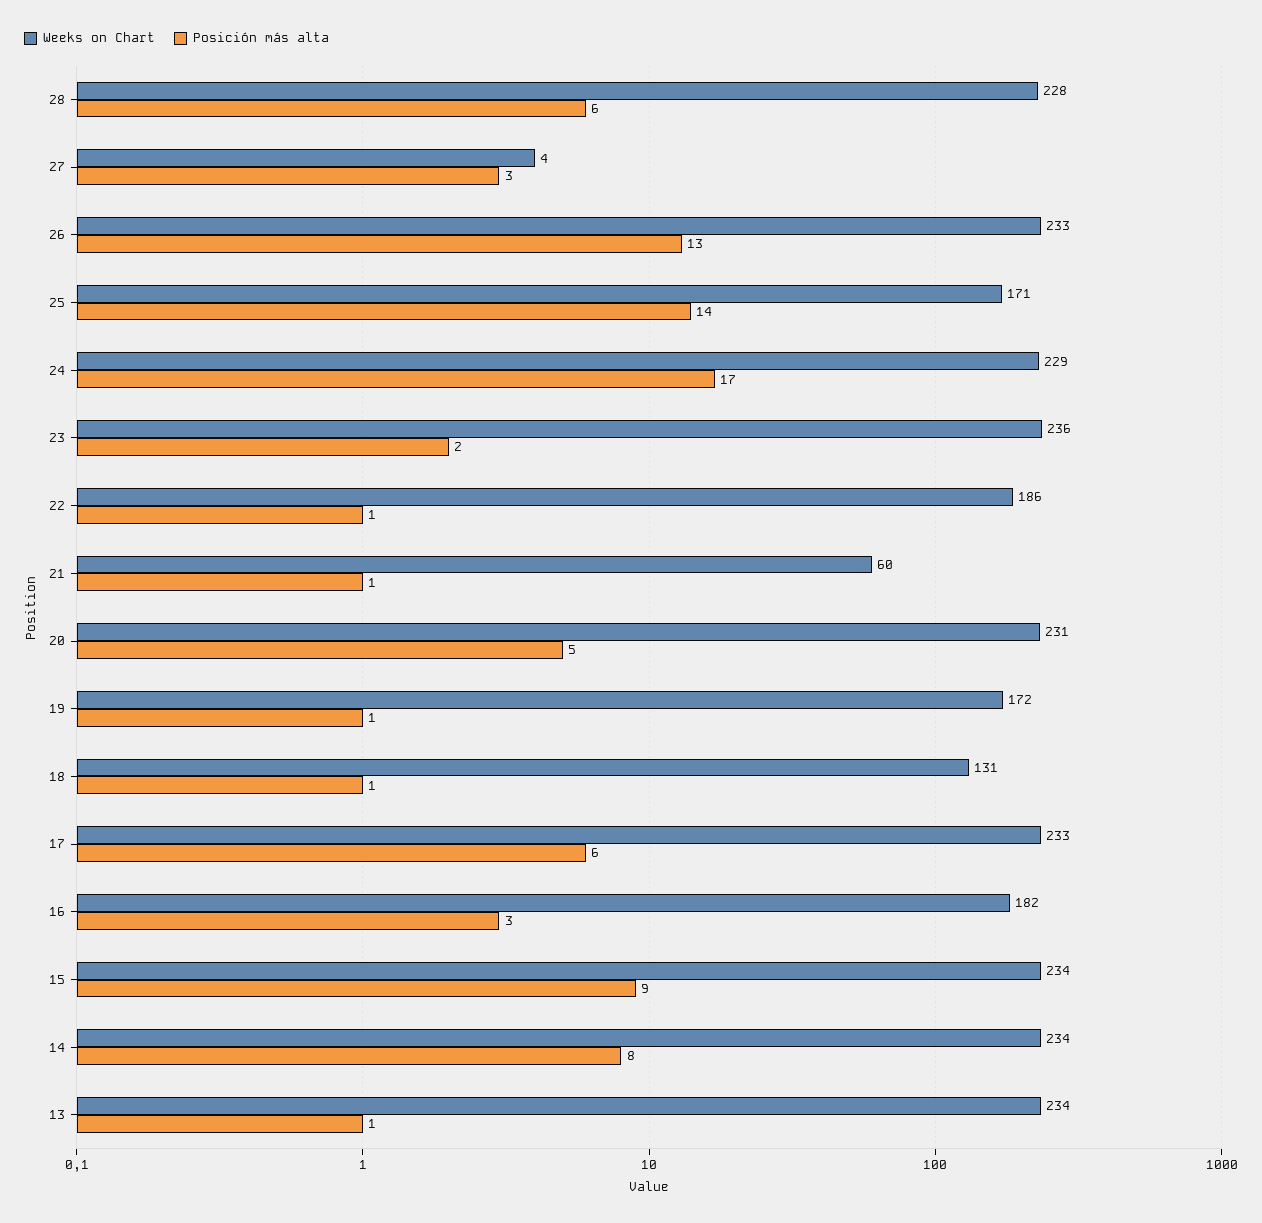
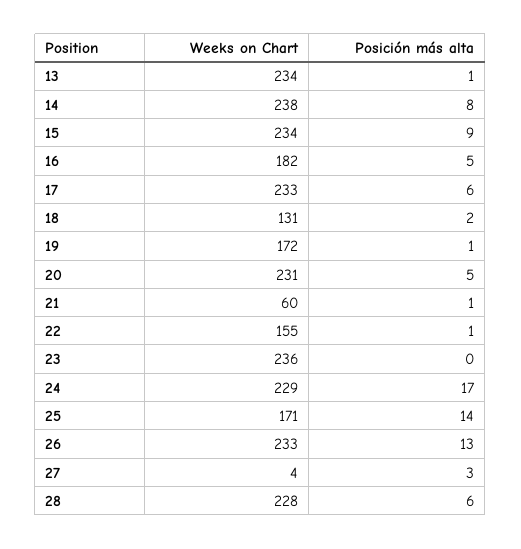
  {
    "Weeks on Chart": {
      "28": 228,
      "27": 4,
      "26": 233,
      "25": 171,
      "24": 229,
      "23": 236,
-     "22": 186,
+     "22": 155,
      "21": 60,
      "20": 231,
      "19": 172,
      "18": 131,
      "17": 233,
      "16": 182,
      "15": 234,
-     "14": 234,
+     "14": 238,
      "13": 234
    },
    "Posición más alta": {
      "28": 6,
      "27": 3,
      "26": 13,
      "25": 14,
      "24": 17,
-     "23": 2,
+     "23": 0,
      "22": 1,
      "21": 1,
      "20": 5,
      "19": 1,
-     "18": 1,
+     "18": 2,
      "17": 6,
-     "16": 3,
+     "16": 5,
      "15": 9,
      "14": 8,
      "13": 1
    }
  }

